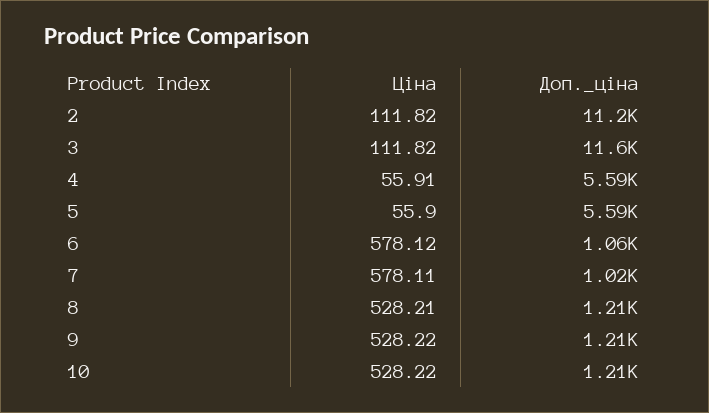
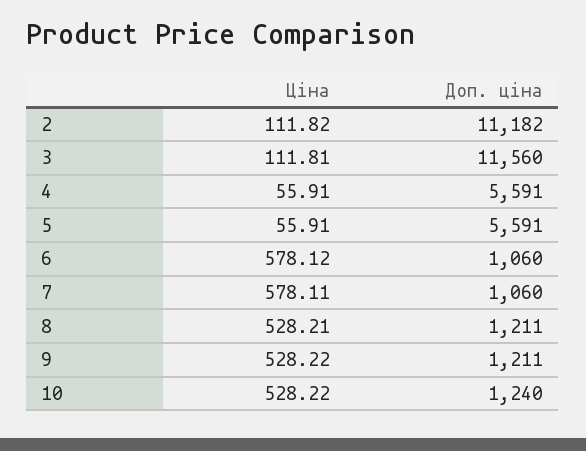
  {
    "Ціна": {
      "2": 111.82,
-     "3": 111.82,
+     "3": 111.81,
      "4": 55.91,
-     "5": 55.9,
+     "5": 55.91,
      "6": 578.12,
      "7": 578.11,
      "8": 528.21,
      "9": 528.22,
      "10": 528.22
    },
    "Доп._ціна": {
      "2": 11182,
      "3": 11560,
      "4": 5591,
      "5": 5591,
      "6": 1060,
-     "7": 1020,
+     "7": 1060,
      "8": 1211,
      "9": 1211,
-     "10": 1210
+     "10": 1240
    }
  }

